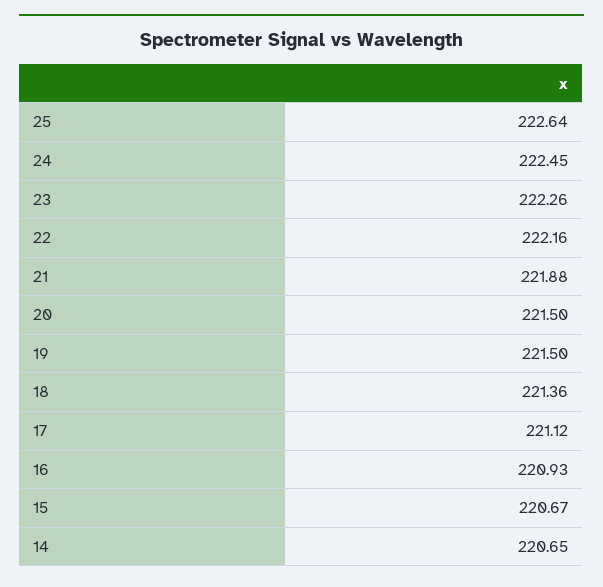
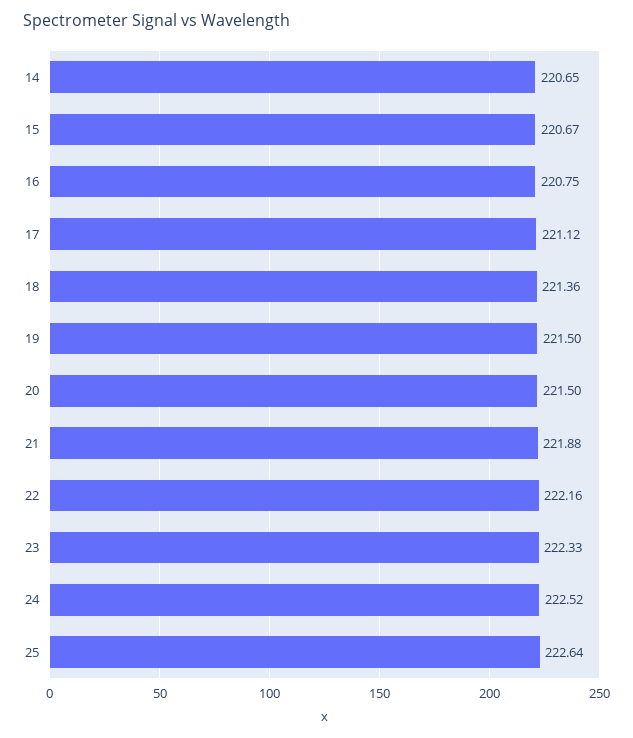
  {
    "25": 222.64,
-   "24": 222.45,
+   "24": 222.52,
-   "23": 222.26,
+   "23": 222.33,
    "22": 222.16,
    "21": 221.88,
    "20": 221.5,
    "19": 221.5,
    "18": 221.36,
    "17": 221.12,
-   "16": 220.93,
+   "16": 220.75,
    "15": 220.67,
    "14": 220.65
  }

